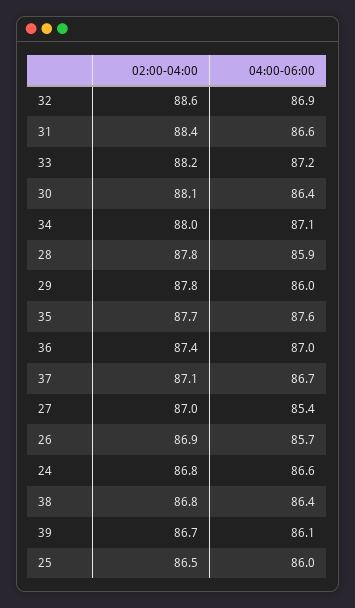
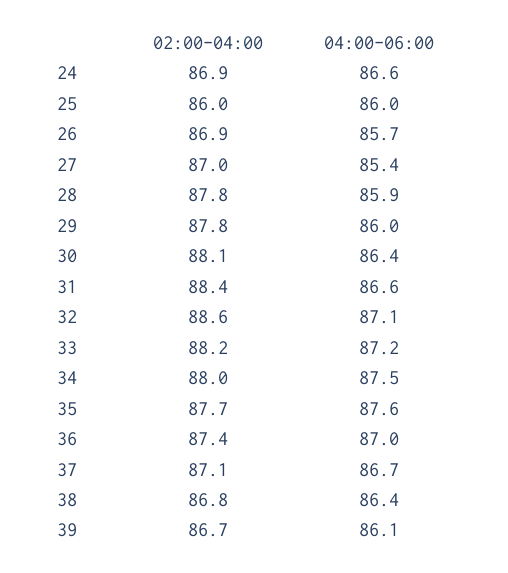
  {
    "02:00-04:00": {
      "32": 88.6,
      "31": 88.4,
      "33": 88.2,
      "30": 88.1,
      "34": 88,
      "28": 87.8,
      "29": 87.8,
      "35": 87.7,
      "36": 87.4,
      "37": 87.1,
      "27": 87,
      "26": 86.9,
-     "24": 86.8,
+     "24": 86.9,
      "38": 86.8,
      "39": 86.7,
-     "25": 86.5
+     "25": 86
    },
    "04:00-06:00": {
-     "32": 86.9,
+     "32": 87.1,
      "31": 86.6,
      "33": 87.2,
      "30": 86.4,
-     "34": 87.1,
+     "34": 87.5,
      "28": 85.9,
      "29": 86,
      "35": 87.6,
      "36": 87,
      "37": 86.7,
      "27": 85.4,
      "26": 85.7,
      "24": 86.6,
      "38": 86.4,
      "39": 86.1,
      "25": 86
    }
  }

